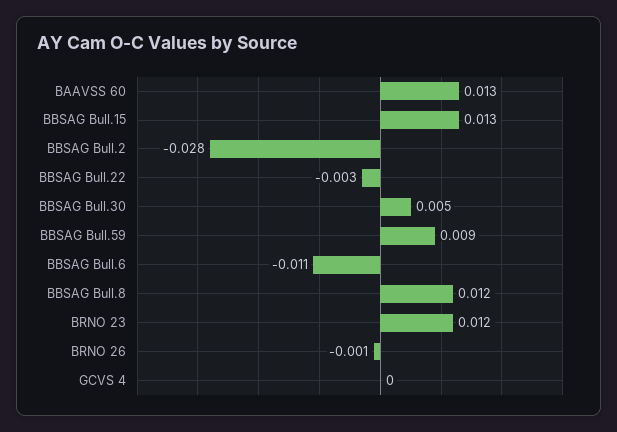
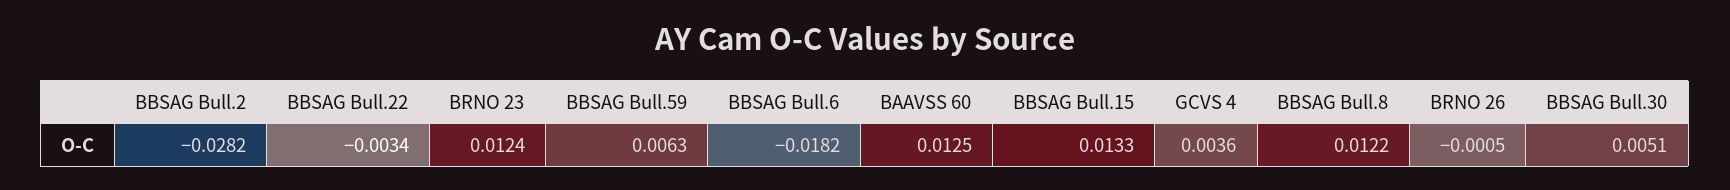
  {
    "BAAVSS 60": 0.0125,
    "BBSAG Bull.15": 0.0133,
    "BBSAG Bull.2": -0.0282,
    "BBSAG Bull.22": -0.0034,
    "BBSAG Bull.30": 0.0051,
-   "BBSAG Bull.59": 0.009,
+   "BBSAG Bull.59": 0.0063,
-   "BBSAG Bull.6": -0.011,
+   "BBSAG Bull.6": -0.0182,
    "BBSAG Bull.8": 0.0122,
    "BRNO 23": 0.0124,
    "BRNO 26": -0.0005,
-   "GCVS 4": 0
+   "GCVS 4": 0.0036
  }

